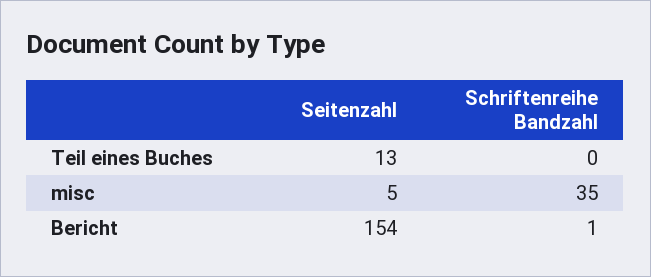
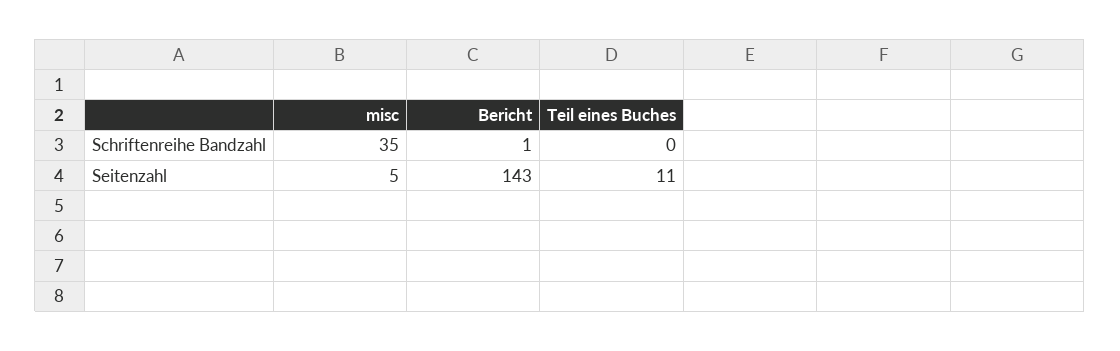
  {
    "Seitenzahl": {
-     "Teil eines Buches": 13,
+     "Teil eines Buches": 11,
      "misc": 5,
-     "Bericht": 154
+     "Bericht": 143
    },
    "Schriftenreihe Bandzahl": {
      "Teil eines Buches": 0,
      "misc": 35,
      "Bericht": 1
    }
  }

